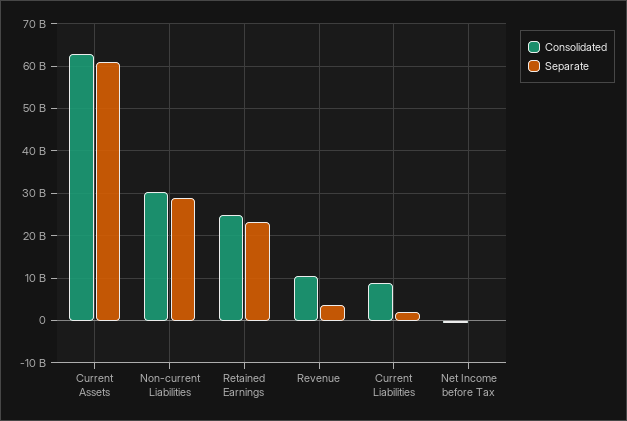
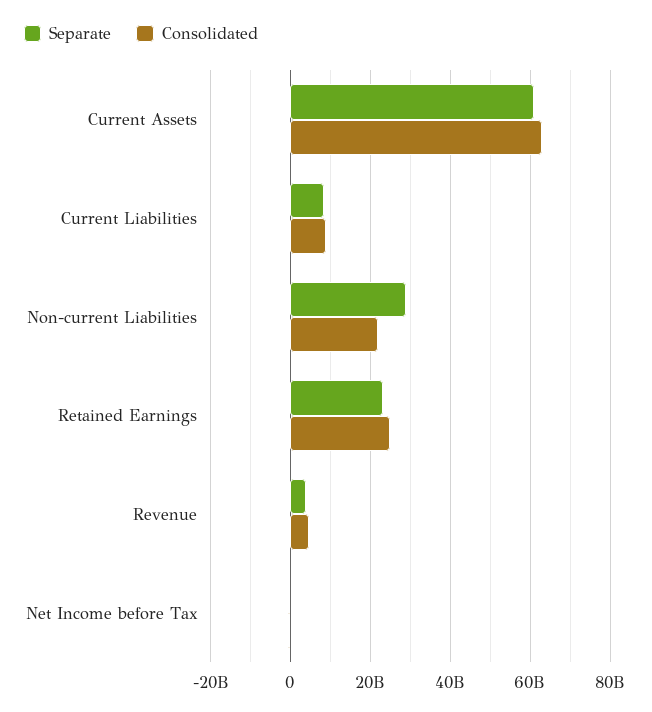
  {
    "Consolidated": {
      "Current Assets": 62000000000,
-     "Non-current Liabilities": 30000000000,
+     "Non-current Liabilities": 22000000000,
      "Retained Earnings": 24000000000,
-     "Revenue": 10000000000,
+     "Revenue": 4000000000,
      "Current Liabilities": 8000000000,
      "Net Income before Tax": 0
    },
    "Separate": {
      "Current Assets": 60000000000,
      "Non-current Liabilities": 28000000000,
      "Retained Earnings": 24000000000,
      "Revenue": 4000000000,
-     "Current Liabilities": 2000000000,
+     "Current Liabilities": 8000000000,
      "Net Income before Tax": 0
    }
  }

